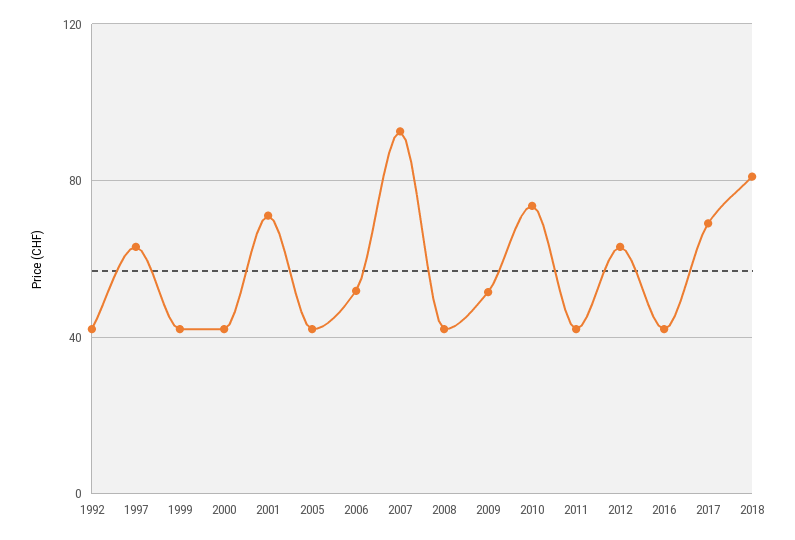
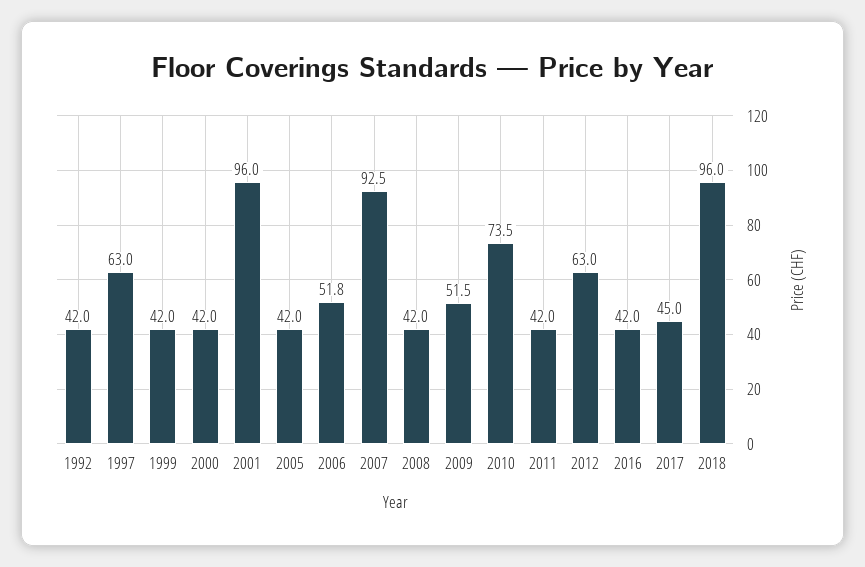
  {
    "1992": 42,
    "1997": 63,
    "1999": 42,
    "2000": 42,
-   "2001": 70,
+   "2001": 96,
    "2005": 42,
    "2006": 51.8,
    "2007": 92.5,
    "2008": 42,
    "2009": 51.5,
    "2010": 73.5,
    "2011": 42,
    "2012": 63,
    "2016": 42,
-   "2017": 70,
+   "2017": 45,
-   "2018": 80
+   "2018": 96
  }

